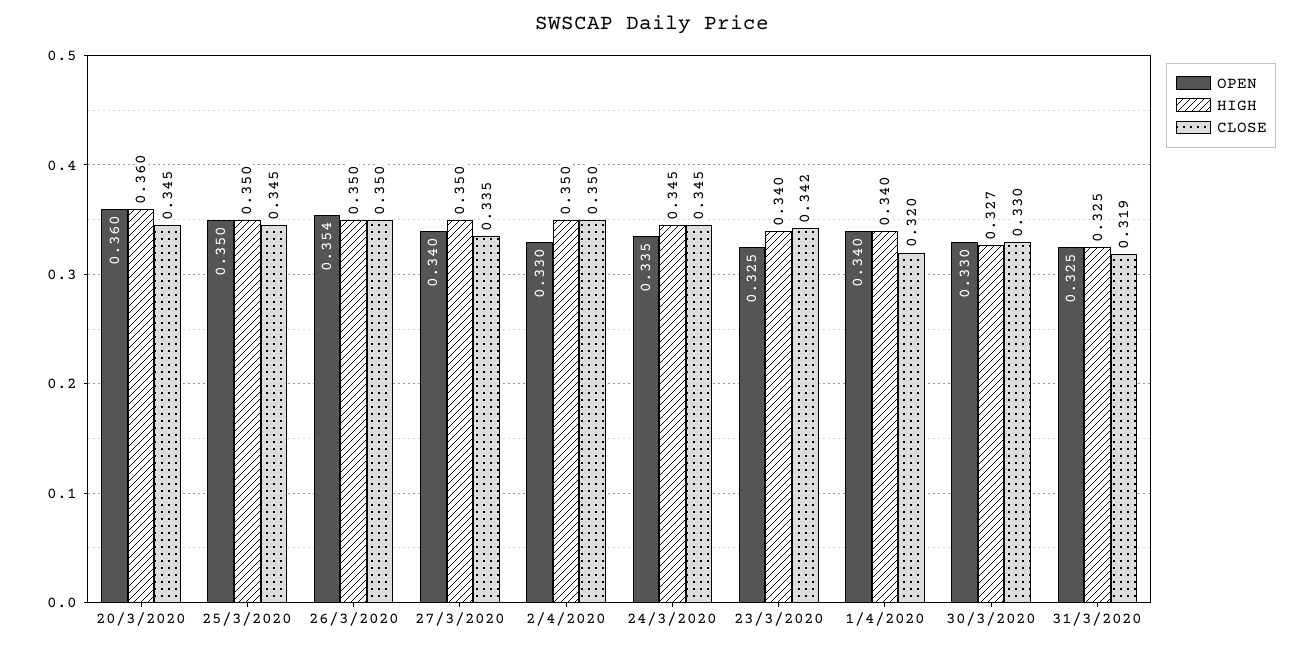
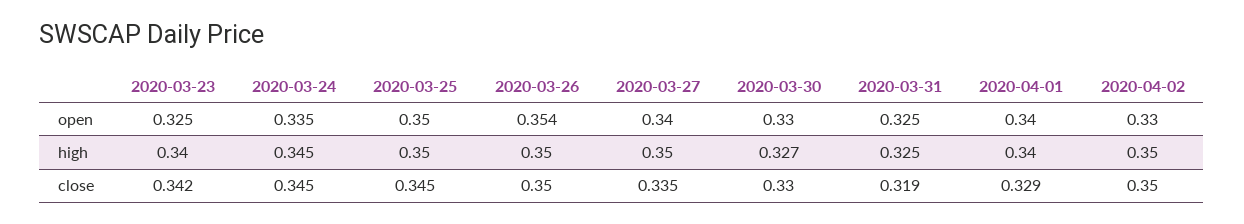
  {
    "OPEN": {
-     "20/3/2020": 0.36,
      "25/3/2020": 0.35,
      "26/3/2020": 0.354,
      "27/3/2020": 0.34,
      "2/4/2020": 0.33,
      "24/3/2020": 0.335,
      "23/3/2020": 0.325,
      "1/4/2020": 0.34,
      "30/3/2020": 0.33,
      "31/3/2020": 0.325
    },
    "HIGH": {
-     "20/3/2020": 0.36,
      "25/3/2020": 0.35,
      "26/3/2020": 0.35,
      "27/3/2020": 0.35,
      "2/4/2020": 0.35,
      "24/3/2020": 0.345,
      "23/3/2020": 0.34,
      "1/4/2020": 0.34,
      "30/3/2020": 0.327,
      "31/3/2020": 0.325
    },
    "CLOSE": {
-     "20/3/2020": 0.345,
      "25/3/2020": 0.345,
      "26/3/2020": 0.35,
      "27/3/2020": 0.335,
      "2/4/2020": 0.35,
      "24/3/2020": 0.345,
      "23/3/2020": 0.342,
-     "1/4/2020": 0.32,
+     "1/4/2020": 0.329,
      "30/3/2020": 0.33,
      "31/3/2020": 0.319
    }
  }

